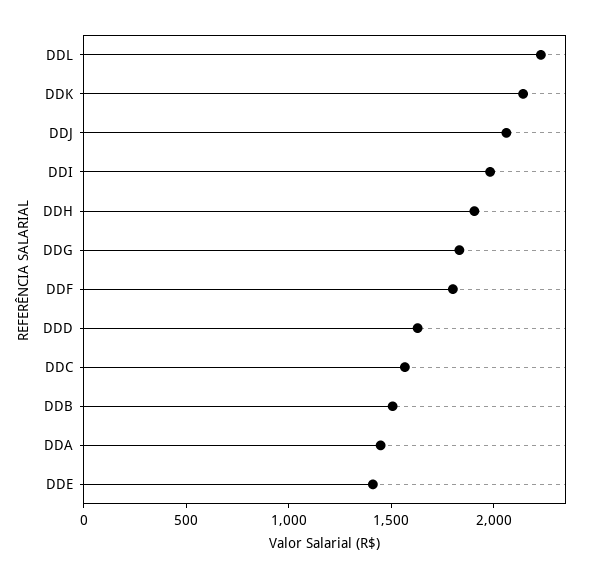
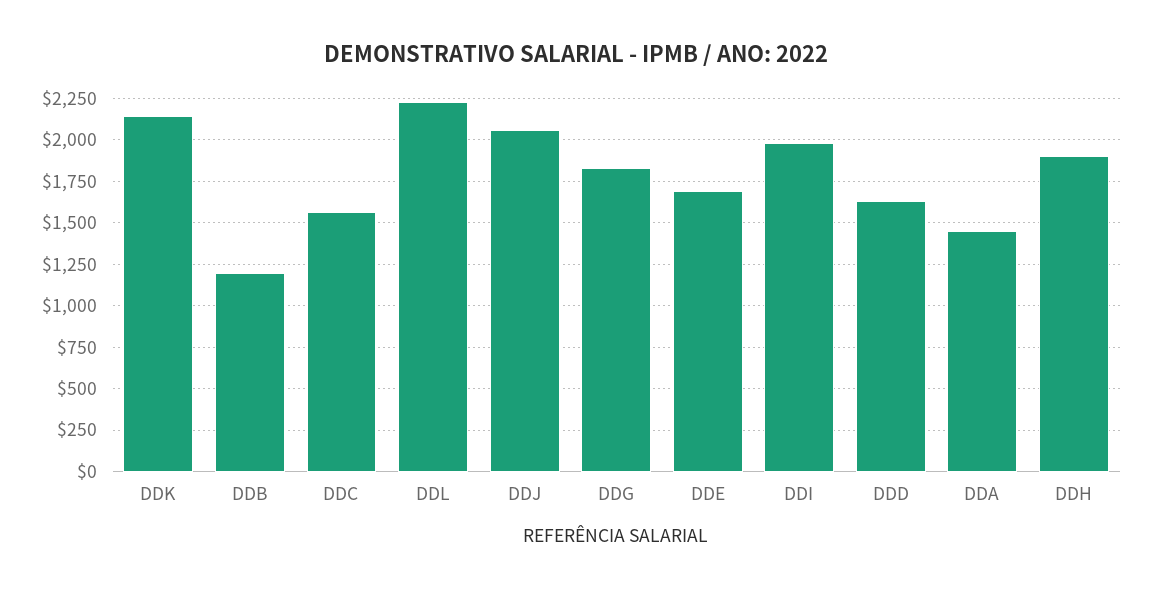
  {
    "DDL": 2250,
    "DDK": 2150,
    "DDJ": 2050,
    "DDI": 2000,
    "DDH": 1900,
    "DDG": 1850,
-   "DDF": 1800,
    "DDD": 1650,
    "DDC": 1550,
-   "DDB": 1500,
+   "DDB": 1200,
    "DDA": 1450,
-   "DDE": 1400
+   "DDE": 1700
  }

